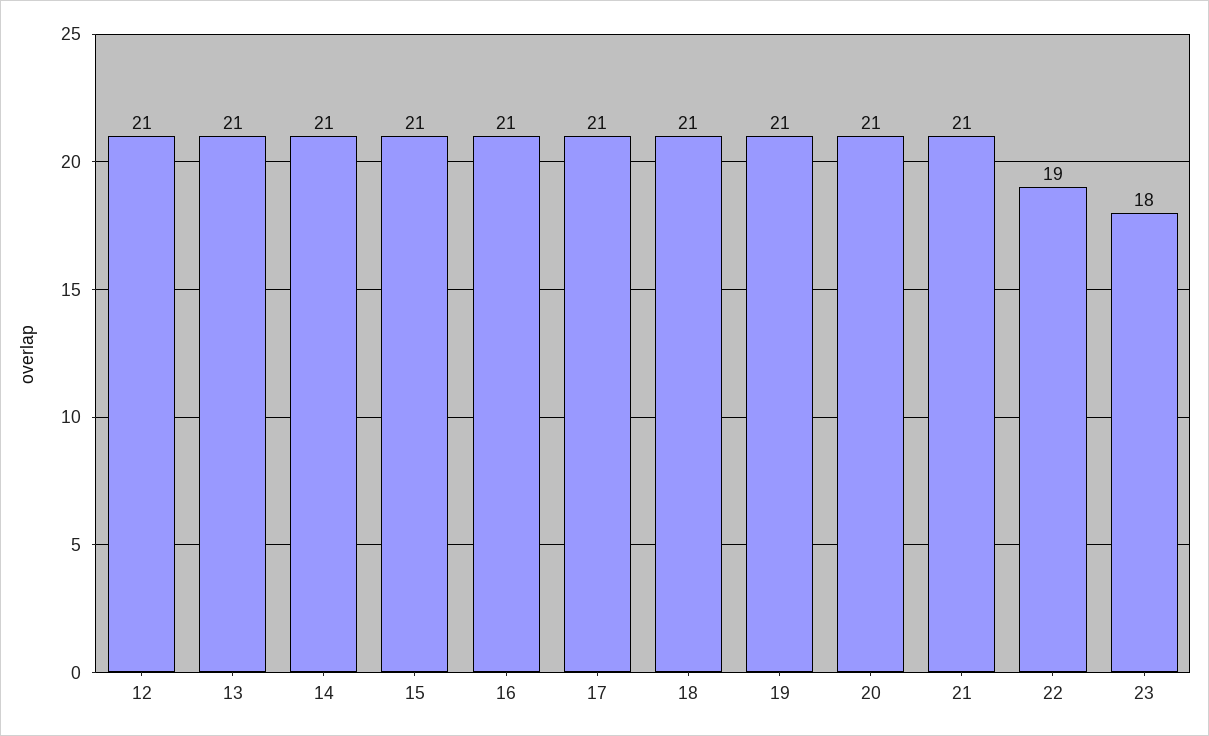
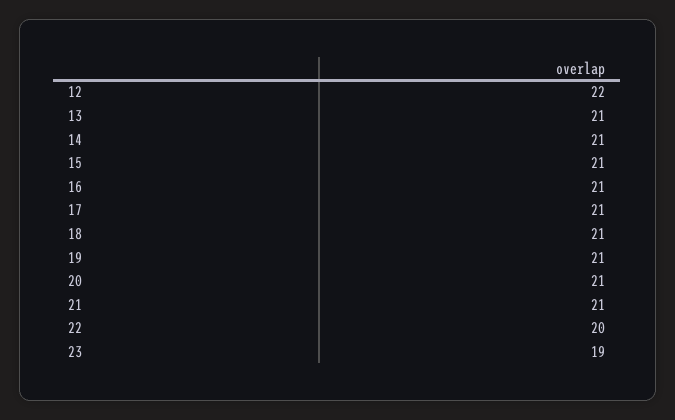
  {
-   "12": 21,
+   "12": 22,
    "13": 21,
    "14": 21,
    "15": 21,
    "16": 21,
    "17": 21,
    "18": 21,
    "19": 21,
    "20": 21,
    "21": 21,
-   "22": 19,
+   "22": 20,
-   "23": 18
+   "23": 19
  }

